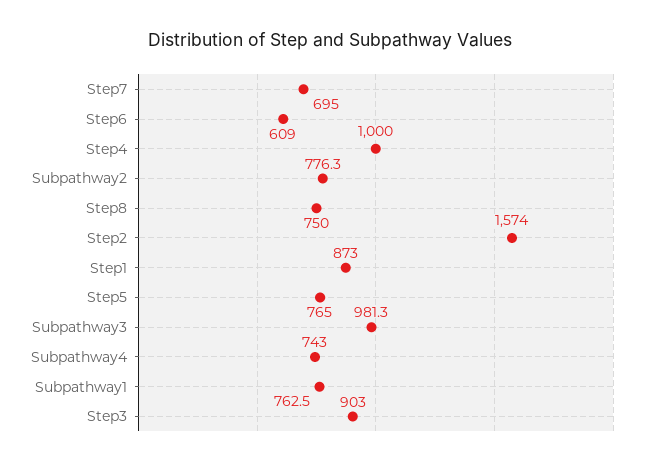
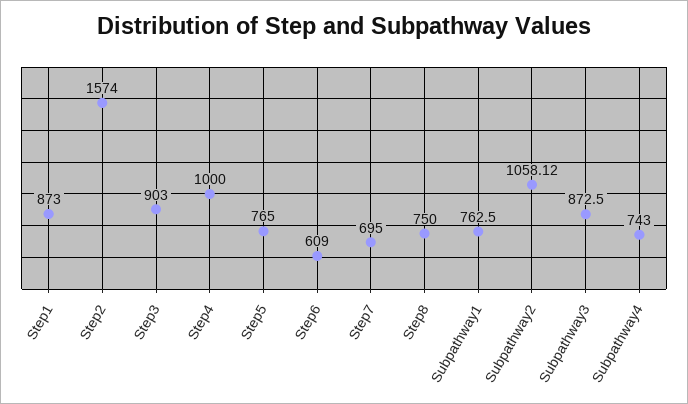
  {
    "Step7": 695,
    "Step6": 609,
    "Step4": 1000,
-   "Subpathway2": 776.3,
+   "Subpathway2": 1058.12,
    "Step8": 750,
    "Step2": 1574,
    "Step1": 873,
    "Step5": 765,
-   "Subpathway3": 981.3,
+   "Subpathway3": 872.5,
    "Subpathway4": 743,
    "Subpathway1": 762.5,
    "Step3": 903
  }

